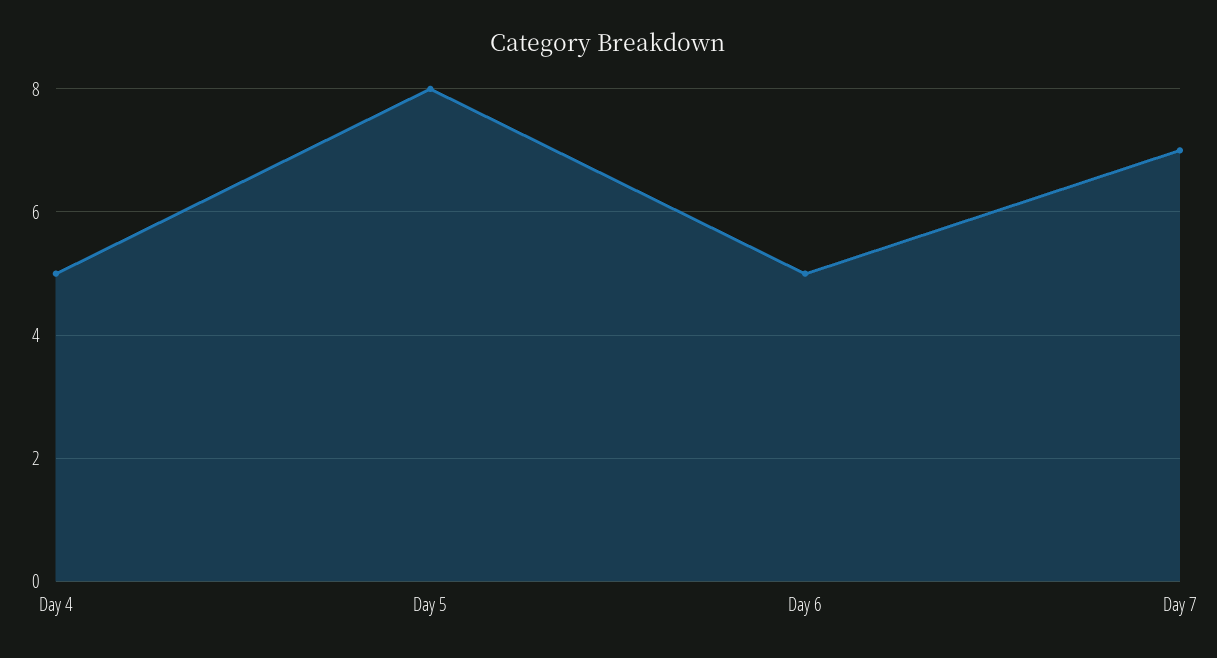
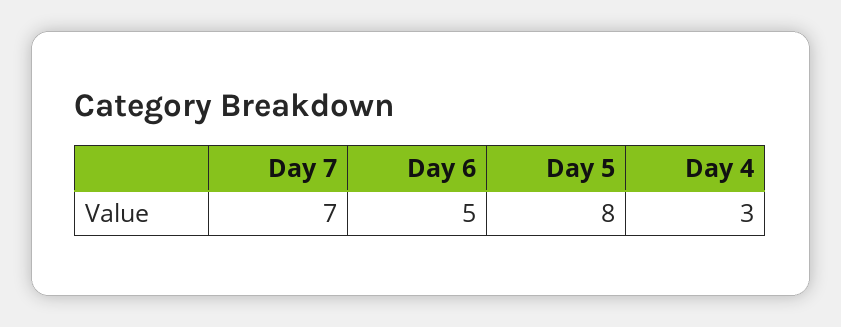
  {
-   "Day 4": 5,
+   "Day 4": 3,
    "Day 5": 8,
    "Day 6": 5,
    "Day 7": 7
  }

